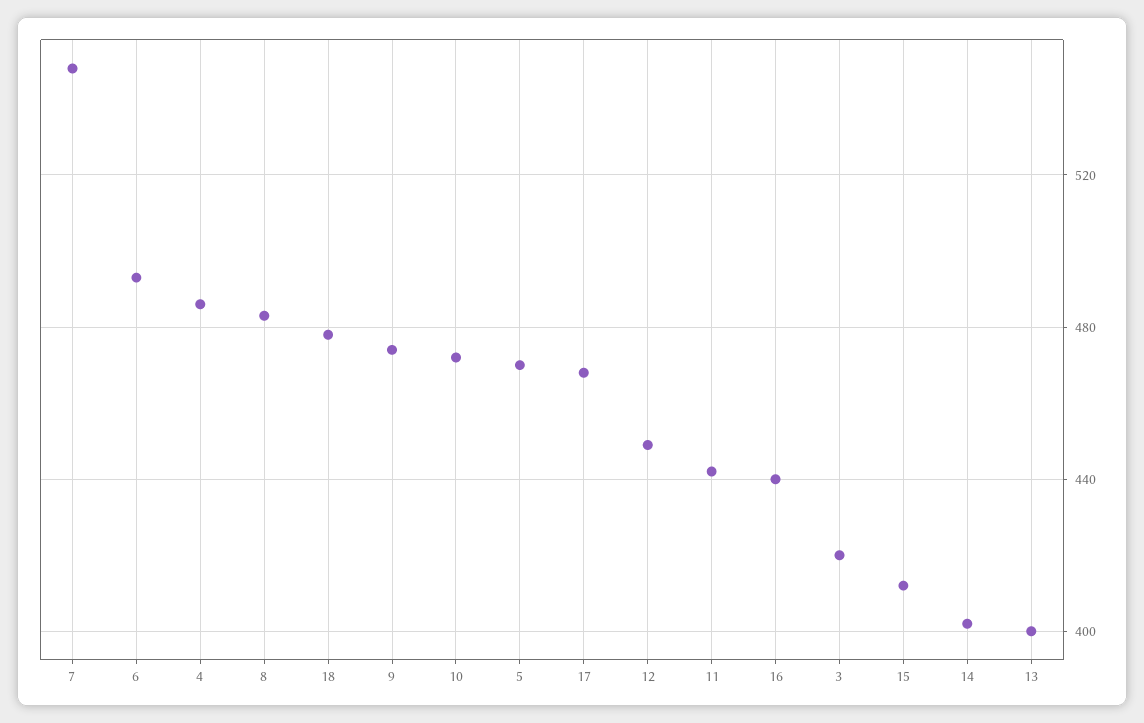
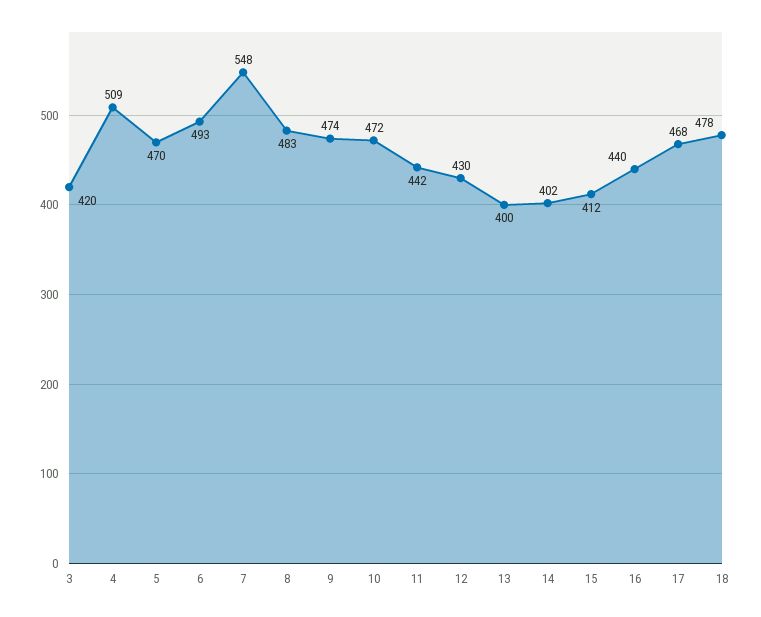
  {
    "7": 548,
    "6": 493,
-   "4": 485,
+   "4": 509,
    "8": 483,
    "18": 478,
    "9": 474,
    "10": 472,
    "5": 470,
    "17": 468,
-   "12": 450,
+   "12": 430,
    "11": 442,
    "16": 440,
    "3": 420,
    "15": 412,
    "14": 402,
    "13": 400
  }

